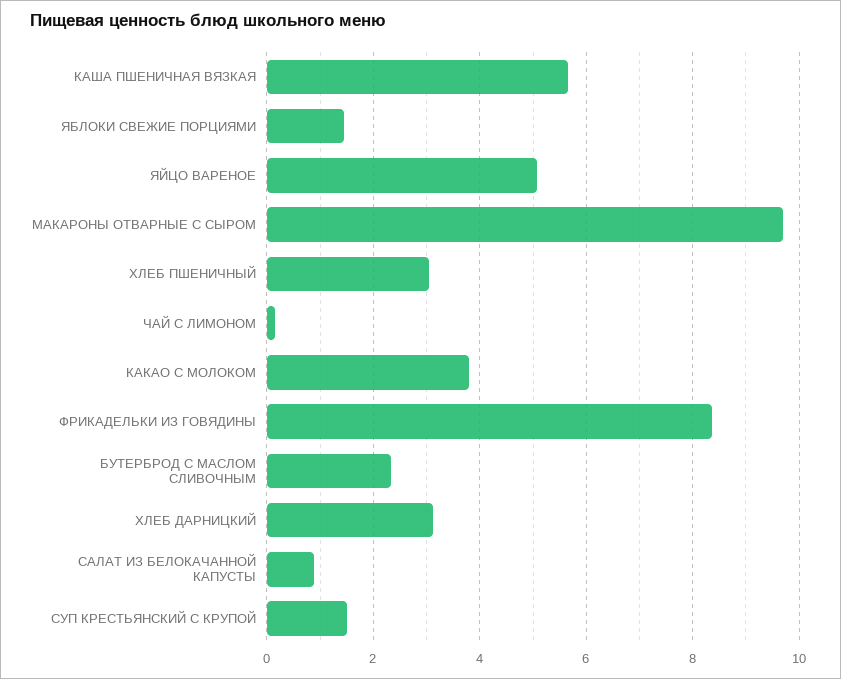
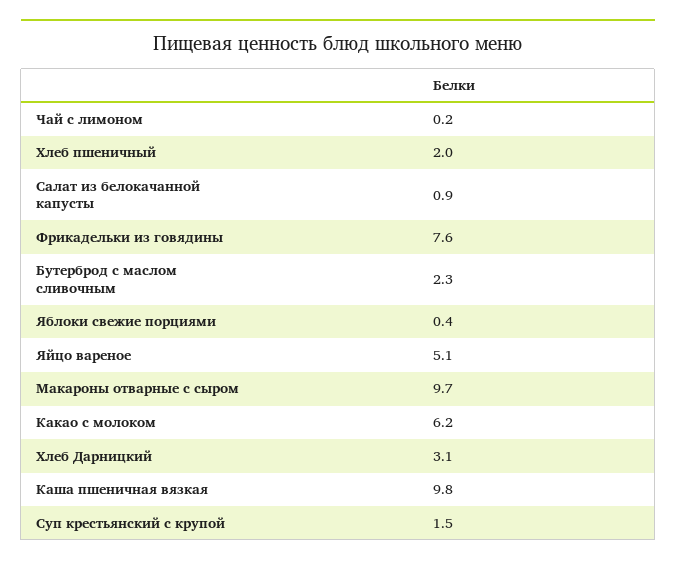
  {
-   "КАША ПШЕНИЧНАЯ ВЯЗКАЯ": 5.6,
+   "КАША ПШЕНИЧНАЯ ВЯЗКАЯ": 9.8,
-   "ЯБЛОКИ СВЕЖИЕ ПОРЦИЯМИ": 1.4,
+   "ЯБЛОКИ СВЕЖИЕ ПОРЦИЯМИ": 0.4,
    "ЯЙЦО ВАРЕНОЕ": 5.1,
    "МАКАРОНЫ ОТВАРНЫЕ С СЫРОМ": 9.7,
-   "ХЛЕБ ПШЕНИЧНЫЙ": 3,
+   "ХЛЕБ ПШЕНИЧНЫЙ": 2,
    "ЧАЙ С ЛИМОНОМ": 0.2,
-   "КАКАО С МОЛОКОМ": 3.8,
+   "КАКАО С МОЛОКОМ": 6.2,
-   "ФРИКАДЕЛЬКИ ИЗ ГОВЯДИНЫ": 8.4,
+   "ФРИКАДЕЛЬКИ ИЗ ГОВЯДИНЫ": 7.6,
    "БУТЕРБРОД С МАСЛОМ СЛИВОЧНЫМ": 2.3,
    "ХЛЕБ ДАРНИЦКИЙ": 3.1,
    "САЛАТ ИЗ БЕЛОКАЧАННОЙ КАПУСТЫ": 0.9,
    "СУП КРЕСТЬЯНСКИЙ С КРУПОЙ": 1.5
  }

